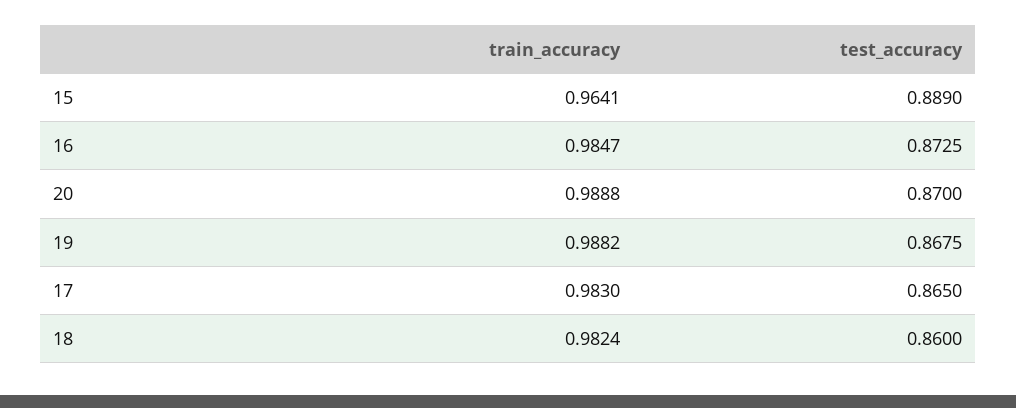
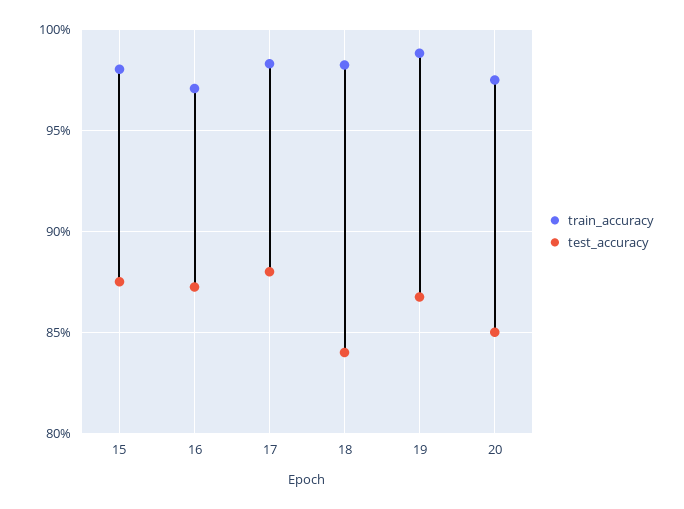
  {
    "train_accuracy": {
-     "15": 0.9641,
+     "15": 0.98,
-     "16": 0.9847,
+     "16": 0.97,
-     "20": 0.9888,
+     "20": 0.975,
      "19": 0.9882,
      "17": 0.983,
      "18": 0.9824
    },
    "test_accuracy": {
-     "15": 0.889,
+     "15": 0.875,
      "16": 0.8725,
-     "20": 0.87,
+     "20": 0.85,
      "19": 0.8675,
-     "17": 0.865,
+     "17": 0.88,
-     "18": 0.86
+     "18": 0.84
    }
  }

